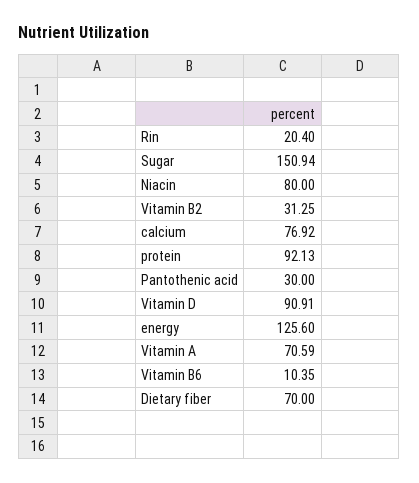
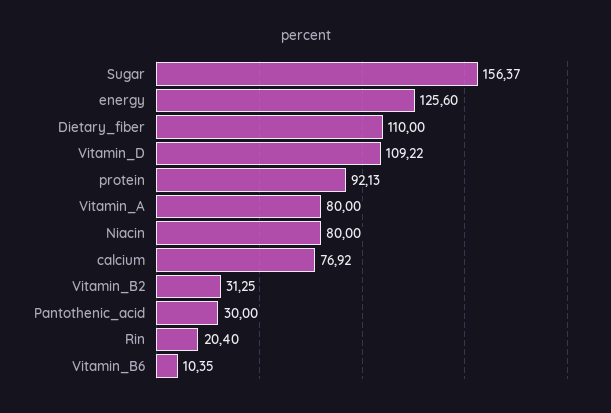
  {
    "Rin": 20.4,
-   "Sugar": 150.94,
+   "Sugar": 156.37,
    "Niacin": 80,
    "Vitamin B2": 31.25,
    "calcium": 76.92,
    "protein": 92.13,
    "Pantothenic acid": 30,
-   "Vitamin D": 90.91,
+   "Vitamin D": 109.22,
    "energy": 125.6,
-   "Vitamin A": 70.59,
+   "Vitamin A": 80,
    "Vitamin B6": 10.35,
-   "Dietary fiber": 70
+   "Dietary fiber": 110
  }

